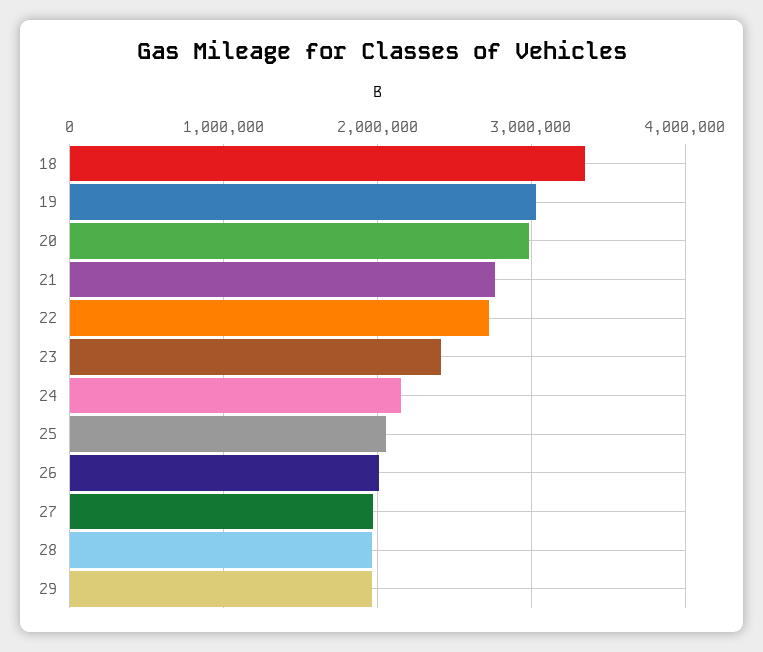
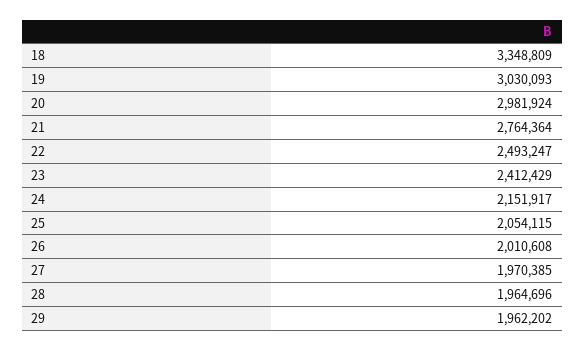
  {
    "18": 3348809,
    "19": 3030093,
    "20": 2981924,
    "21": 2764364,
-   "22": 2700000,
+   "22": 2493247,
    "23": 2412429,
    "24": 2151917,
    "25": 2054115,
    "26": 2010608,
    "27": 1970385,
    "28": 1964696,
    "29": 1962202
  }

